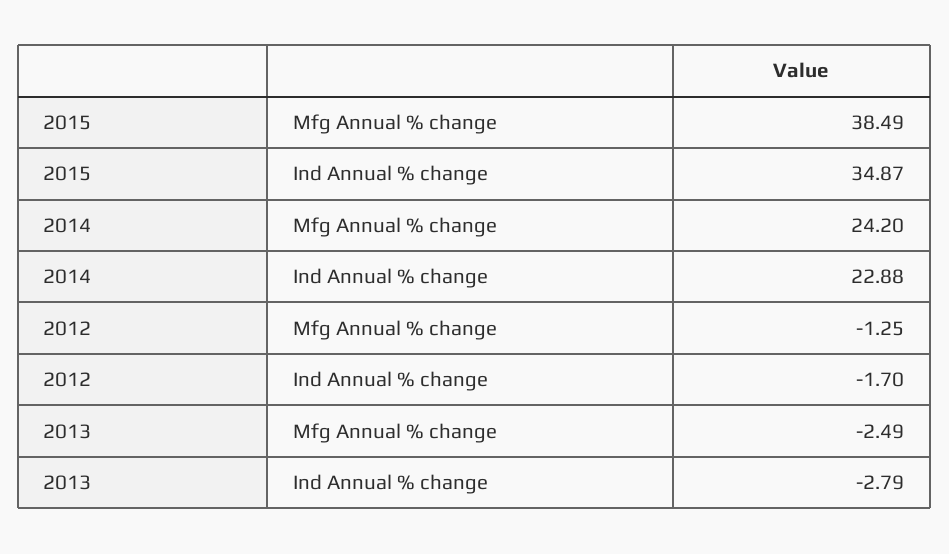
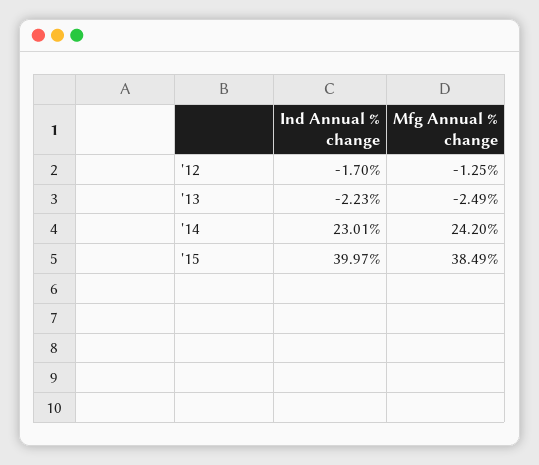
  {
    "2015": {
      "Mfg Annual % change": 38.49,
-     "Ind Annual % change": 34.87
+     "Ind Annual % change": 39.97
    },
    "2014": {
      "Mfg Annual % change": 24.2,
-     "Ind Annual % change": 22.88
+     "Ind Annual % change": 23.01
    },
    "2012": {
      "Mfg Annual % change": -1.25,
      "Ind Annual % change": -1.7
    },
    "2013": {
      "Mfg Annual % change": -2.49,
-     "Ind Annual % change": -2.79
+     "Ind Annual % change": -2.23
    }
  }

